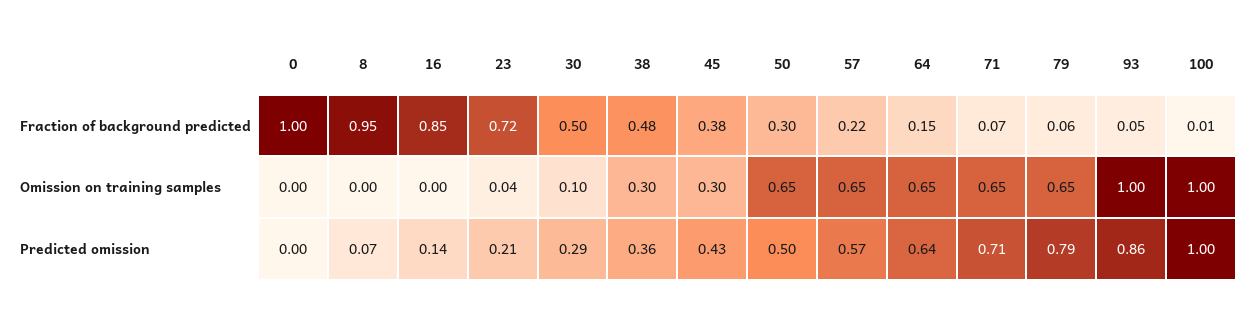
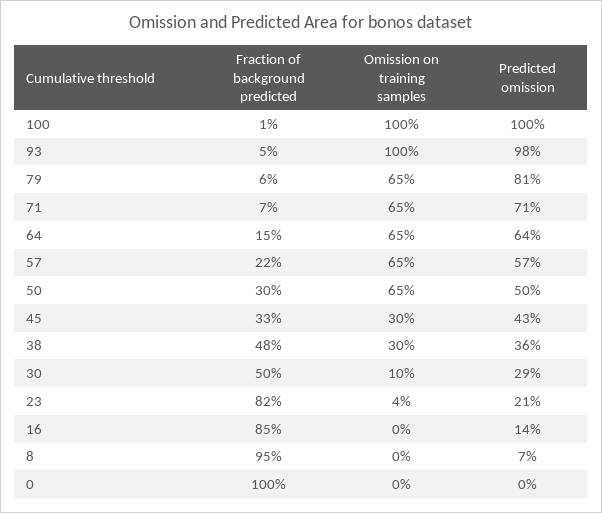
  {
    "0": {
      "Fraction of background predicted": 1,
      "Omission on training samples": 0,
      "Predicted omission": 0
    },
    "8": {
      "Fraction of background predicted": 0.95,
      "Omission on training samples": 0,
      "Predicted omission": 0.07
    },
    "16": {
      "Fraction of background predicted": 0.85,
      "Omission on training samples": 0,
      "Predicted omission": 0.14
    },
    "23": {
-     "Fraction of background predicted": 0.72,
+     "Fraction of background predicted": 0.82,
      "Omission on training samples": 0.04,
      "Predicted omission": 0.21
    },
    "30": {
      "Fraction of background predicted": 0.5,
      "Omission on training samples": 0.1,
      "Predicted omission": 0.29
    },
    "38": {
      "Fraction of background predicted": 0.48,
      "Omission on training samples": 0.3,
      "Predicted omission": 0.36
    },
    "45": {
-     "Fraction of background predicted": 0.38,
+     "Fraction of background predicted": 0.33,
      "Omission on training samples": 0.3,
      "Predicted omission": 0.43
    },
    "50": {
      "Fraction of background predicted": 0.3,
      "Omission on training samples": 0.65,
      "Predicted omission": 0.5
    },
    "57": {
      "Fraction of background predicted": 0.22,
      "Omission on training samples": 0.65,
      "Predicted omission": 0.57
    },
    "64": {
      "Fraction of background predicted": 0.15,
      "Omission on training samples": 0.65,
      "Predicted omission": 0.64
    },
    "71": {
      "Fraction of background predicted": 0.07,
      "Omission on training samples": 0.65,
      "Predicted omission": 0.71
    },
    "79": {
      "Fraction of background predicted": 0.06,
      "Omission on training samples": 0.65,
-     "Predicted omission": 0.79
+     "Predicted omission": 0.81
    },
    "93": {
      "Fraction of background predicted": 0.05,
      "Omission on training samples": 1,
-     "Predicted omission": 0.86
+     "Predicted omission": 0.98
    },
    "100": {
      "Fraction of background predicted": 0.01,
      "Omission on training samples": 1,
      "Predicted omission": 1
    }
  }

